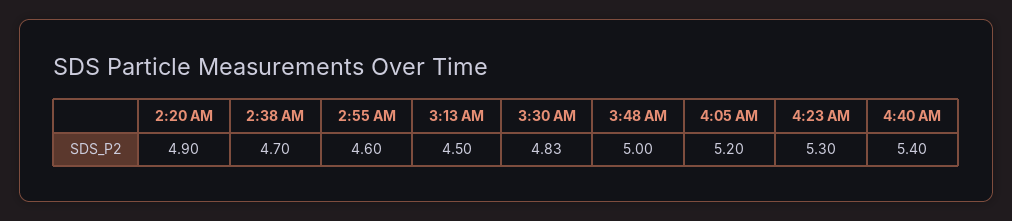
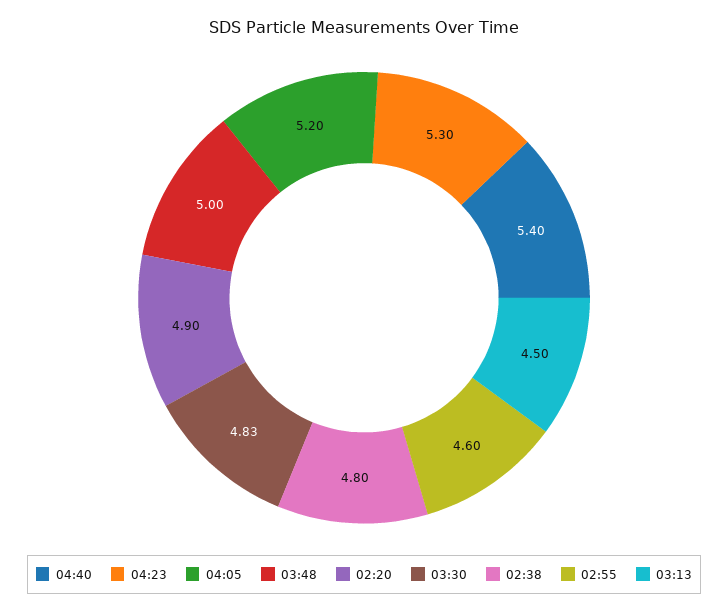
  {
    "2:20 AM": 4.9,
-   "2:38 AM": 4.7,
+   "2:38 AM": 4.8,
    "2:55 AM": 4.6,
    "3:13 AM": 4.5,
    "3:30 AM": 4.83,
    "3:48 AM": 5,
    "4:05 AM": 5.2,
    "4:23 AM": 5.3,
    "4:40 AM": 5.4
  }

